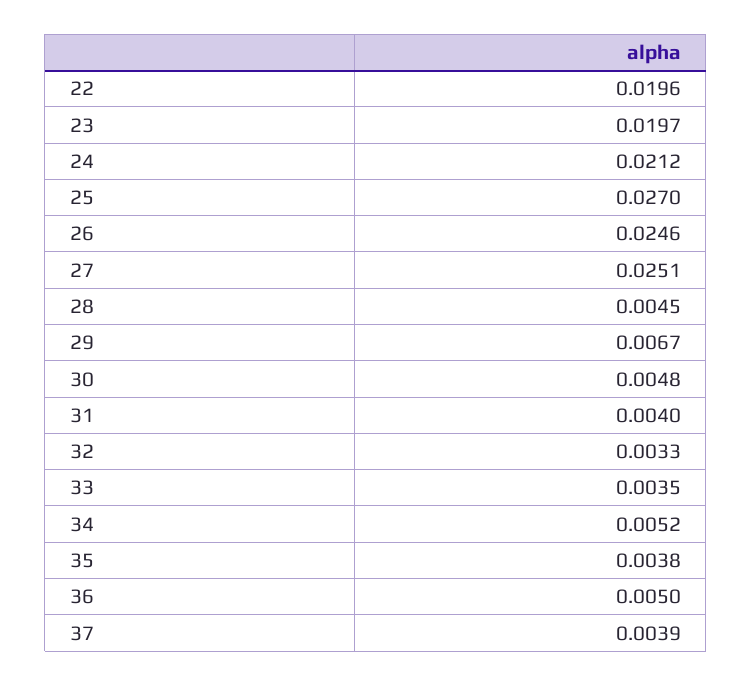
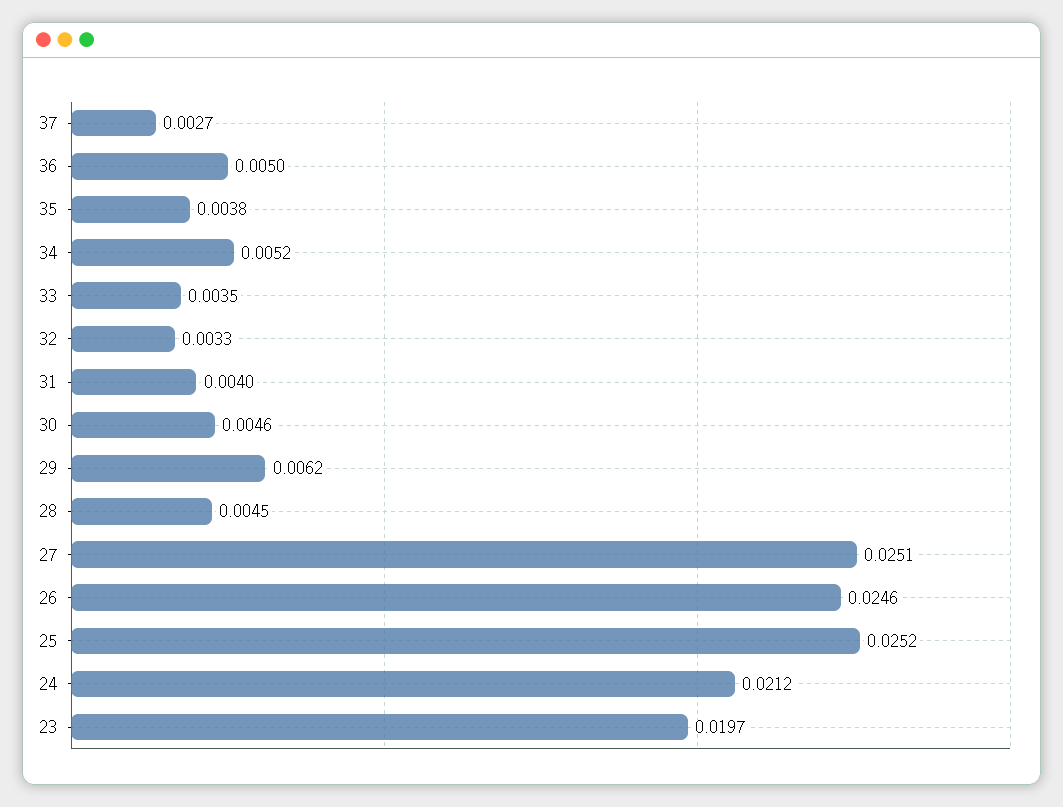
  {
-   "22": 0.0196,
    "23": 0.0197,
    "24": 0.0212,
-   "25": 0.027,
+   "25": 0.0252,
    "26": 0.0246,
    "27": 0.0251,
    "28": 0.0045,
-   "29": 0.0067,
+   "29": 0.0062,
-   "30": 0.0048,
+   "30": 0.0046,
    "31": 0.004,
    "32": 0.0033,
    "33": 0.0035,
    "34": 0.0052,
    "35": 0.0038,
    "36": 0.005,
-   "37": 0.0039
+   "37": 0.0027
  }

